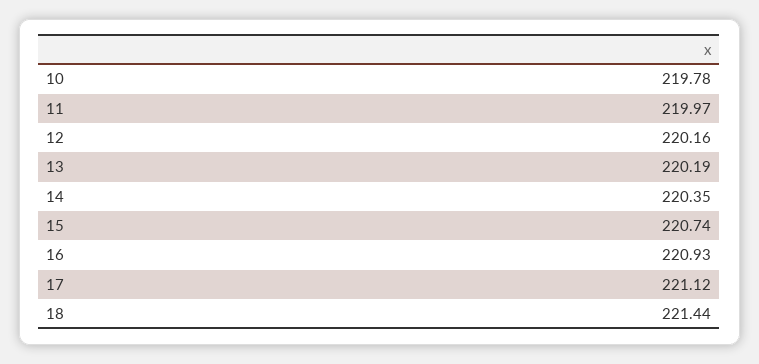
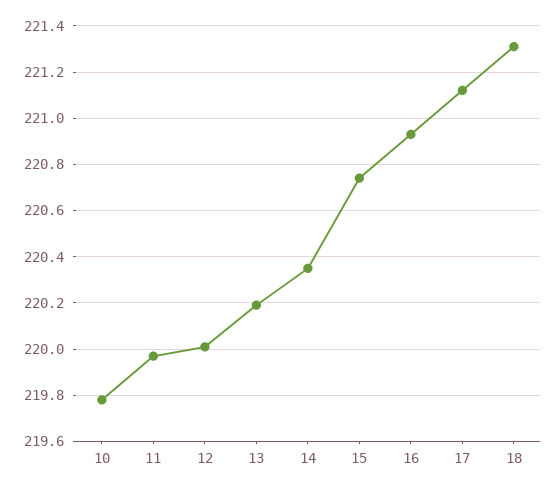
  {
    "10": 219.78,
    "11": 219.97,
-   "12": 220.16,
+   "12": 220,
    "13": 220.19,
    "14": 220.35,
    "15": 220.74,
    "16": 220.93,
    "17": 221.12,
-   "18": 221.44
+   "18": 221.3
  }

